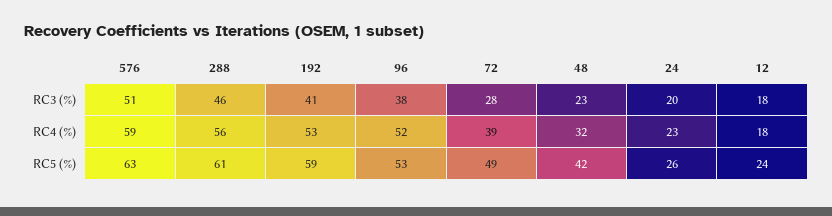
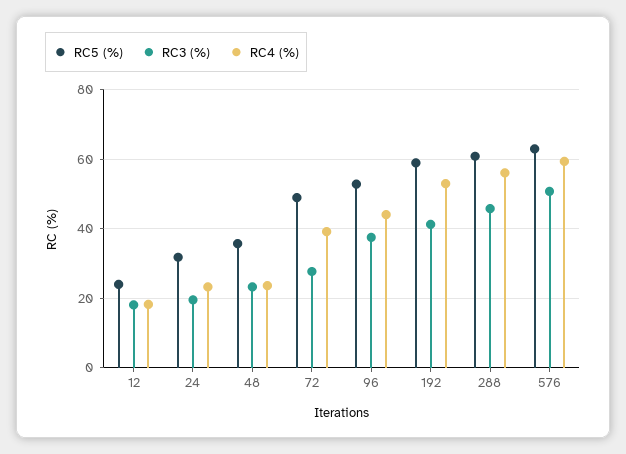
  {
    "RC3 (%)": {
      "576": 51,
      "288": 46,
      "192": 41,
      "96": 38,
      "72": 28,
      "48": 23,
      "24": 20,
      "12": 18
    },
    "RC4 (%)": {
      "576": 59,
      "288": 56,
      "192": 53,
-     "96": 52,
+     "96": 44,
      "72": 39,
-     "48": 32,
+     "48": 24,
      "24": 23,
      "12": 18
    },
    "RC5 (%)": {
      "576": 63,
      "288": 61,
      "192": 59,
      "96": 53,
      "72": 49,
-     "48": 42,
+     "48": 36,
-     "24": 26,
+     "24": 32,
      "12": 24
    }
  }

